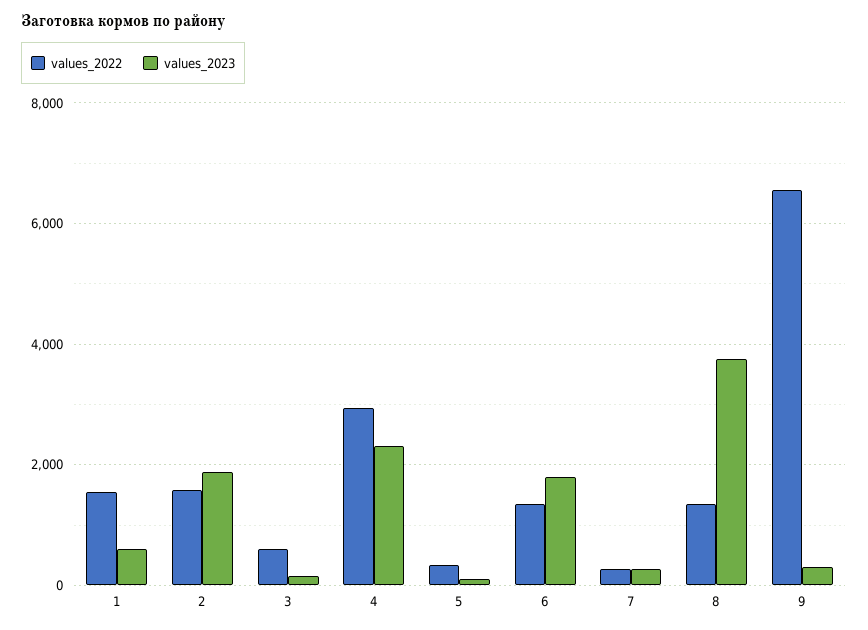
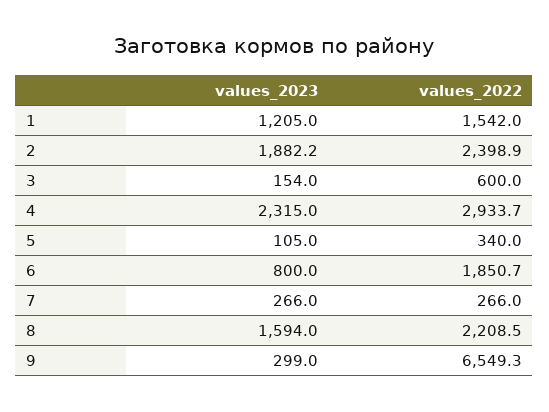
  {
    "values_2022": {
      "1": 1542,
-     "2": 1600,
+     "2": 2398.9,
      "3": 600,
      "4": 2933.7,
      "5": 340,
-     "6": 1400,
+     "6": 1850.7,
      "7": 266,
-     "8": 1400,
+     "8": 2208.5,
      "9": 6549.3
    },
    "values_2023": {
-     "1": 600,
+     "1": 1205,
      "2": 1882.2,
      "3": 154,
      "4": 2315,
      "5": 105,
-     "6": 1800,
+     "6": 800,
      "7": 266,
-     "8": 3800,
+     "8": 1594,
      "9": 299
    }
  }

